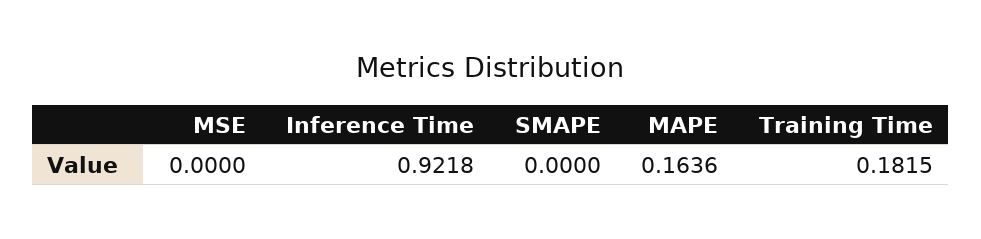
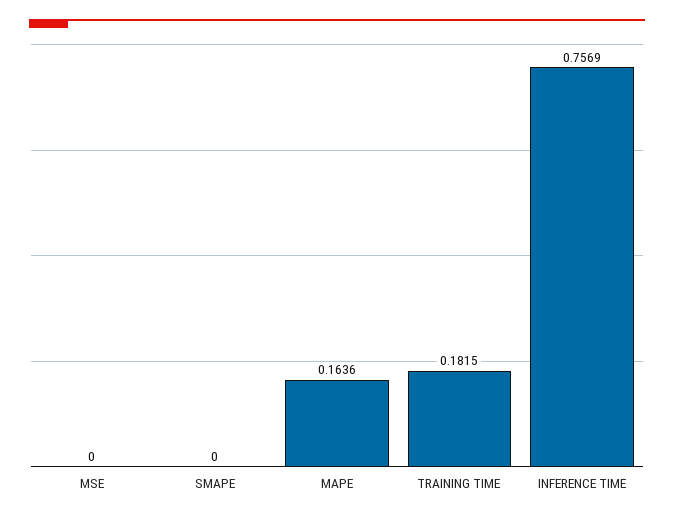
  {
    "MSE": 0,
-   "Inference Time": 0.9218,
+   "Inference Time": 0.7569,
    "SMAPE": 0,
    "MAPE": 0.1636,
    "Training Time": 0.1815
  }

